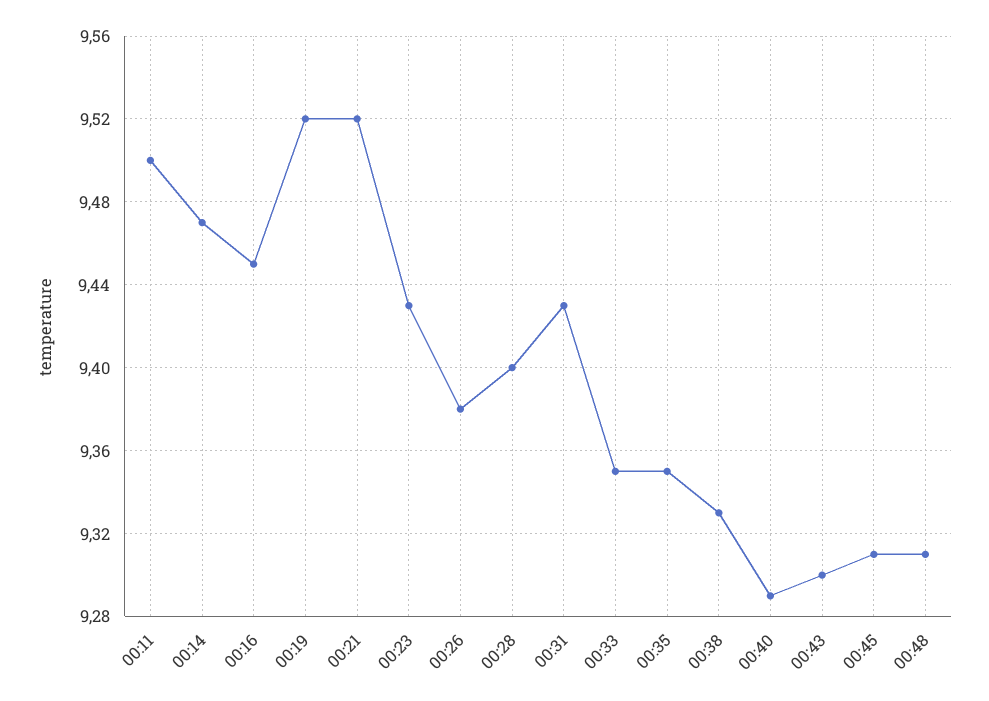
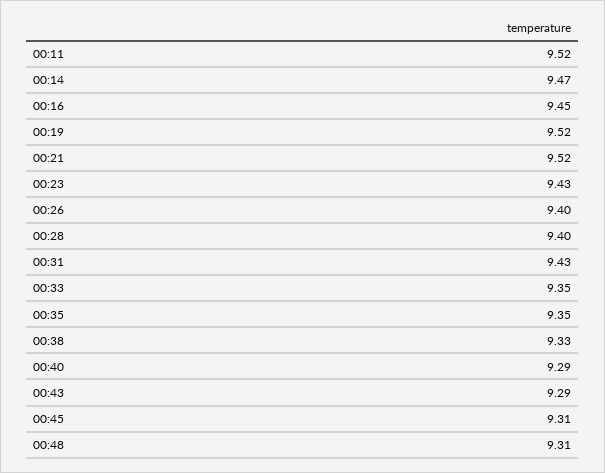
  {
-   "00:11": 9.5,
+   "00:11": 9.52,
    "00:14": 9.47,
    "00:16": 9.45,
    "00:19": 9.52,
    "00:21": 9.52,
    "00:23": 9.43,
-   "00:26": 9.38,
+   "00:26": 9.4,
    "00:28": 9.4,
    "00:31": 9.43,
    "00:33": 9.35,
    "00:35": 9.35,
    "00:38": 9.33,
    "00:40": 9.29,
-   "00:43": 9.3,
+   "00:43": 9.29,
    "00:45": 9.31,
    "00:48": 9.31
  }

